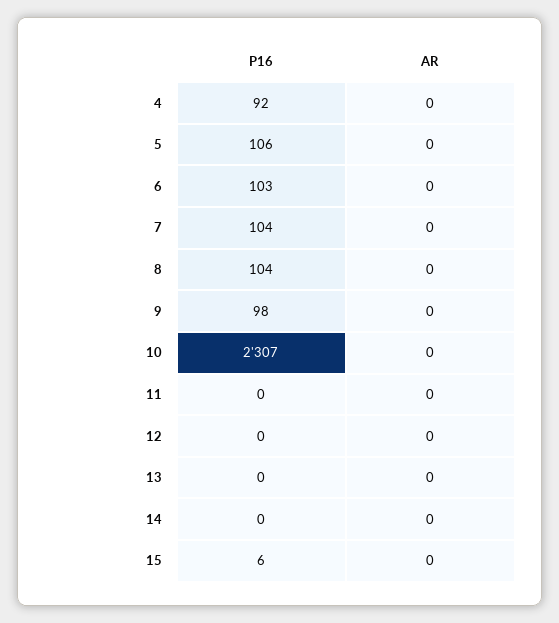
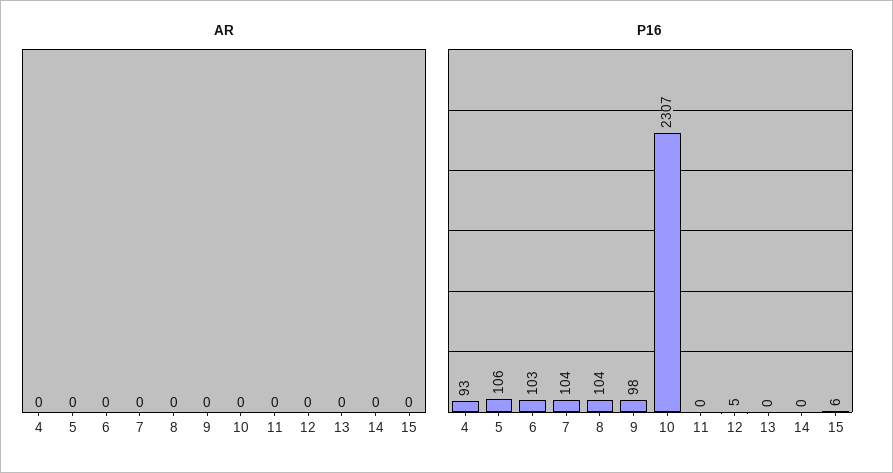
  {
    "P16": {
-     "4": 92,
+     "4": 93,
      "5": 106,
      "6": 103,
      "7": 104,
      "8": 104,
      "9": 98,
      "10": 2307,
      "11": 0,
-     "12": 0,
+     "12": 5,
      "13": 0,
      "14": 0,
      "15": 6
    },
    "AR": {
      "4": 0,
      "5": 0,
      "6": 0,
      "7": 0,
      "8": 0,
      "9": 0,
      "10": 0,
      "11": 0,
      "12": 0,
      "13": 0,
      "14": 0,
      "15": 0
    }
  }

